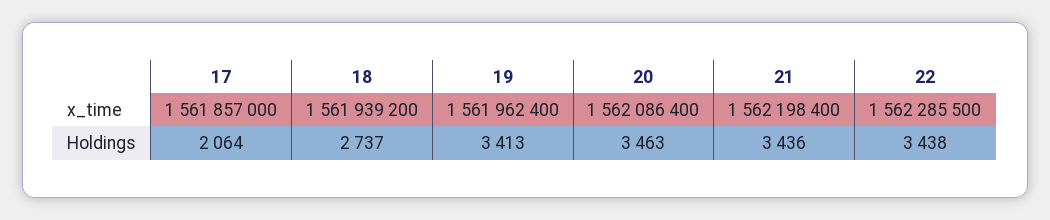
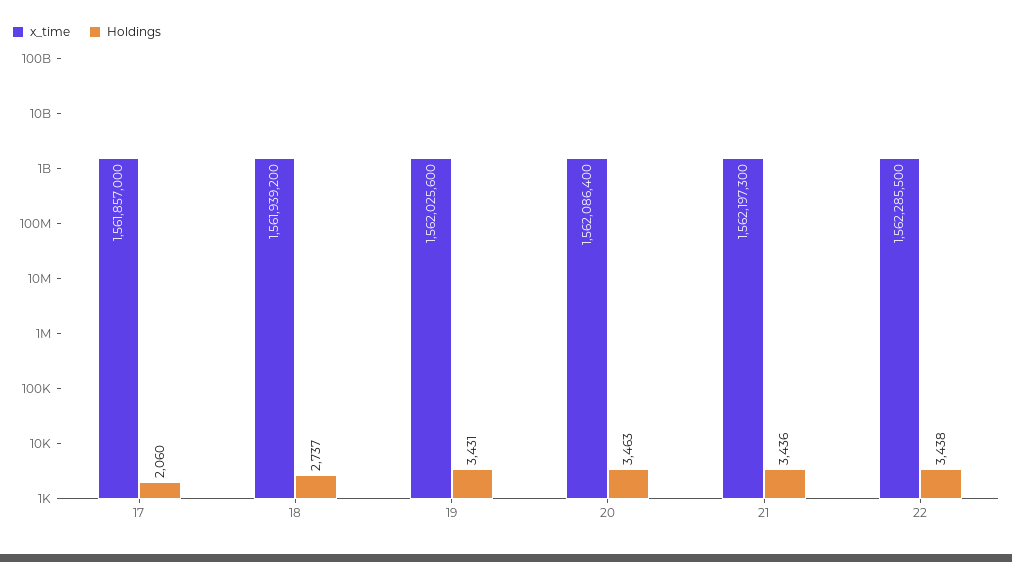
  {
    "x_time": {
      "17": 1561857000,
      "18": 1561939200,
-     "19": 1561962400,
+     "19": 1562025600,
      "20": 1562086400,
-     "21": 1562198400,
+     "21": 1562197300,
      "22": 1562285500
    },
    "Holdings": {
-     "17": 2064,
+     "17": 2060,
      "18": 2737,
-     "19": 3413,
+     "19": 3431,
      "20": 3463,
      "21": 3436,
      "22": 3438
    }
  }

